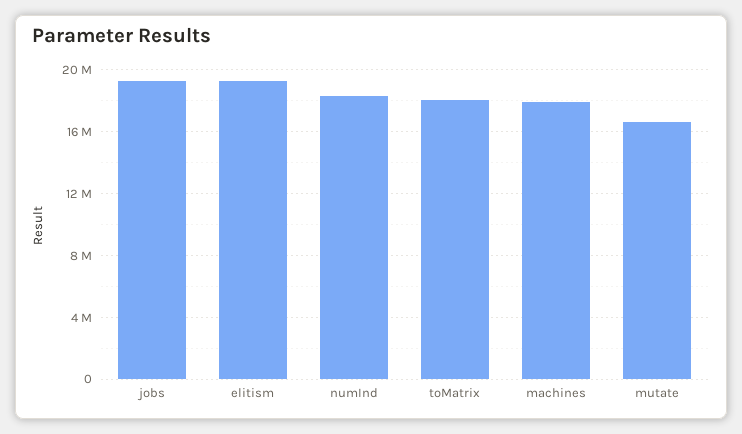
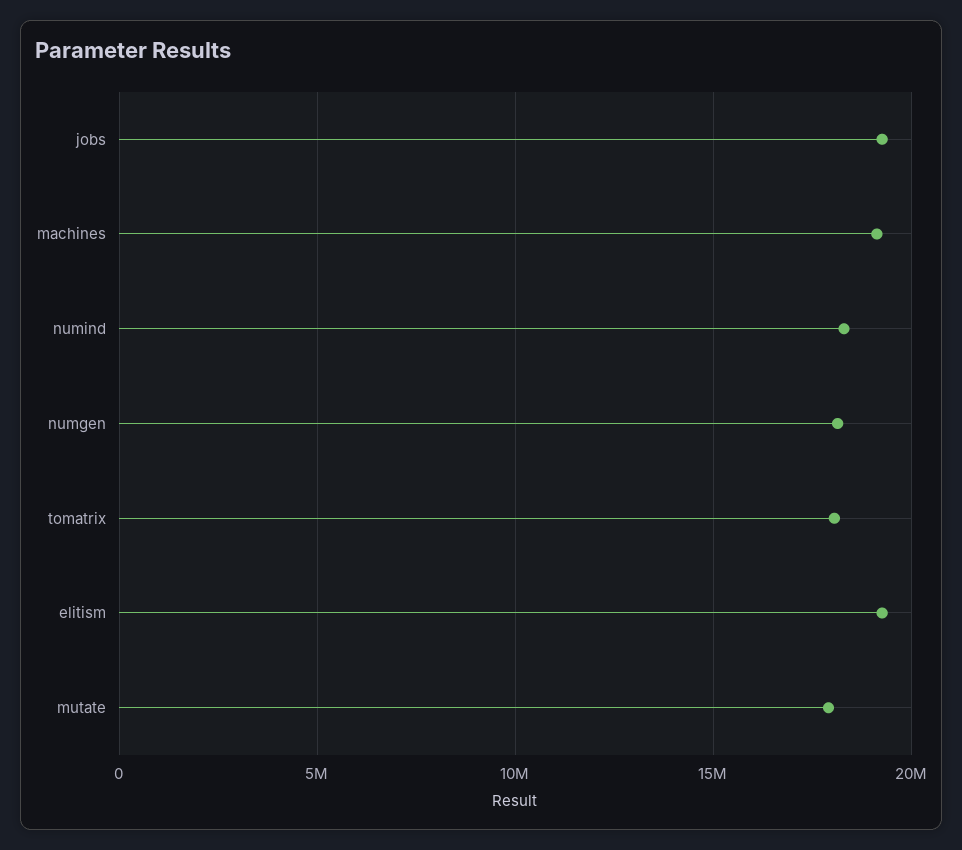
  {
    "jobs": 19500000,
    "elitism": 19500000,
    "numInd": 18500000,
    "toMatrix": 18000000,
-   "machines": 18000000,
+   "machines": 19000000,
-   "mutate": 16500000
+   "mutate": 18000000,
+   "numgen": 18000000
  }

